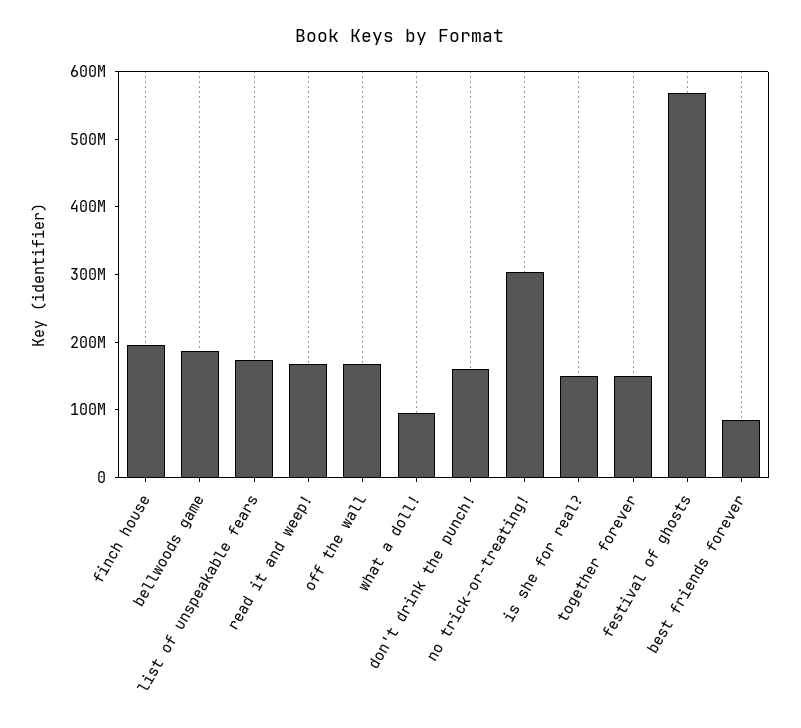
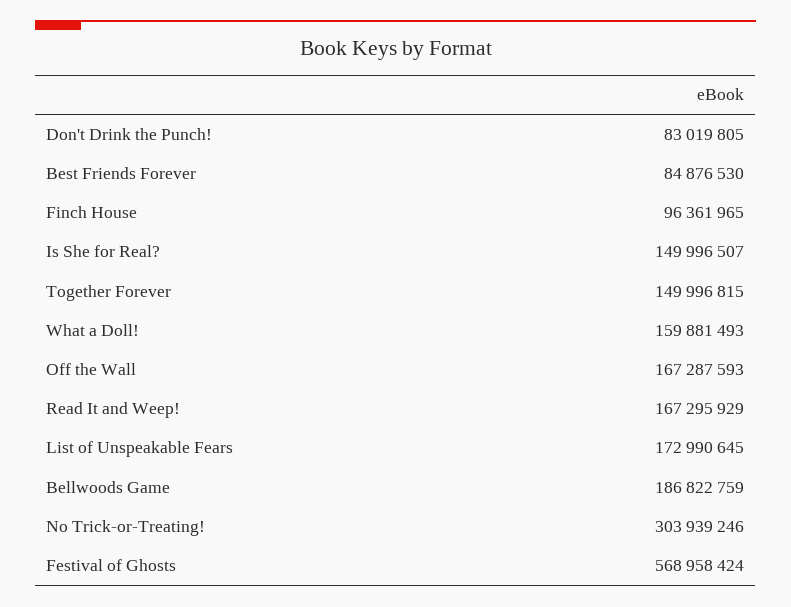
  {
-   "finch house": 200000000,
+   "finch house": 96361965,
    "bellwoods game": 186822759,
    "list of unspeakable fears": 172990645,
    "read it and weep!": 167295929,
    "off the wall": 167287593,
-   "what a doll!": 100000000,
+   "what a doll!": 159881493,
-   "don't drink the punch!": 160000000,
+   "don't drink the punch!": 83019805,
    "no trick-or-treating!": 303939246,
    "is she for real?": 149996507,
    "together forever": 149996815,
    "festival of ghosts": 568958424,
    "best friends forever": 84876530
  }

